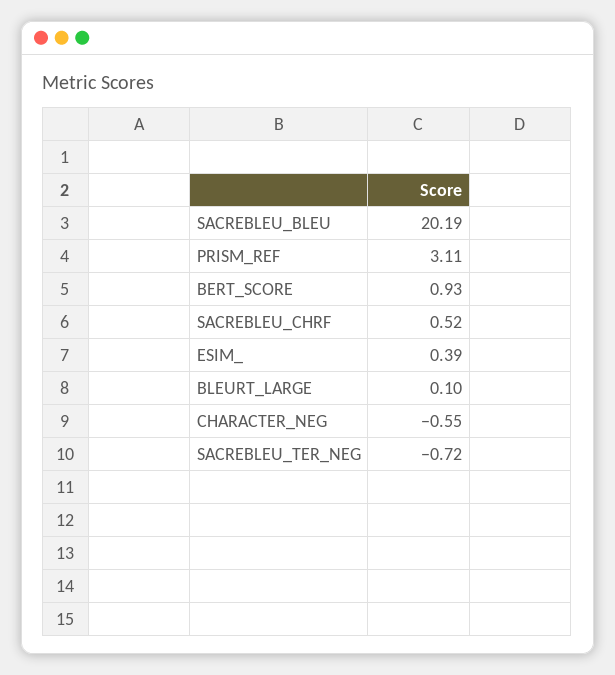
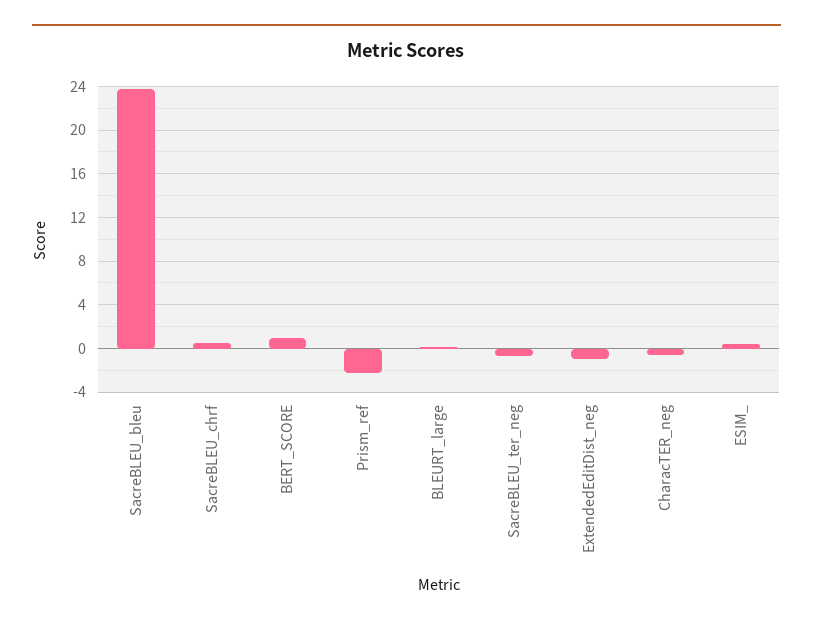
  {
-   "SACREBLEU_BLEU": 20.19,
+   "SACREBLEU_BLEU": 24,
-   "PRISM_REF": 3.11,
+   "PRISM_REF": -2,
    "BERT_SCORE": 0.93,
    "SACREBLEU_CHRF": 0.52,
    "ESIM_": 0.39,
    "BLEURT_LARGE": 0.1,
    "CHARACTER_NEG": -0.55,
-   "SACREBLEU_TER_NEG": -0.72
+   "SACREBLEU_TER_NEG": -0.72,
+   "ExtendedEditDist_neg": -1
  }

